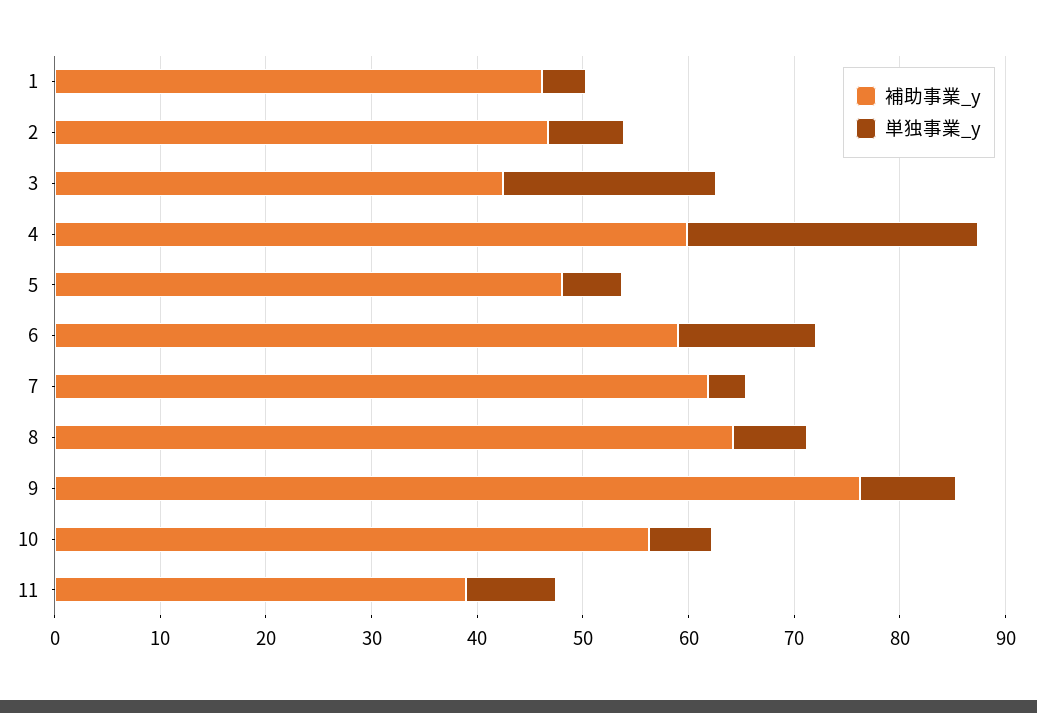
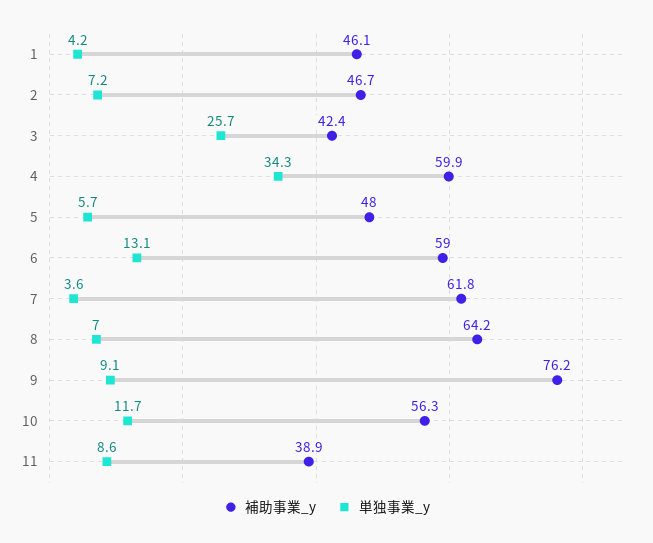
  {
    "補助事業_y": {
      "1": 46.1,
      "2": 46.7,
      "3": 42.4,
      "4": 59.9,
      "5": 48,
      "6": 59,
      "7": 61.8,
      "8": 64.2,
      "9": 76.2,
      "10": 56.3,
      "11": 38.9
    },
    "単独事業_y": {
      "1": 4.2,
      "2": 7.2,
-     "3": 20,
+     "3": 25.7,
-     "4": 28,
+     "4": 34.3,
      "5": 5.7,
      "6": 13.1,
      "7": 3.6,
      "8": 7,
      "9": 9.1,
-     "10": 6,
+     "10": 11.7,
      "11": 8.6
    }
  }

